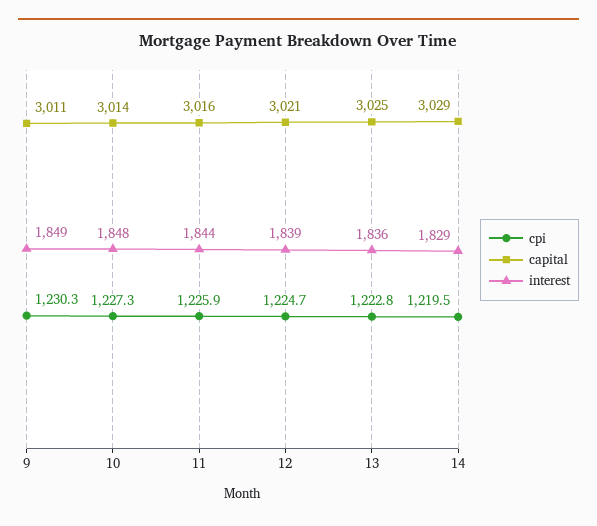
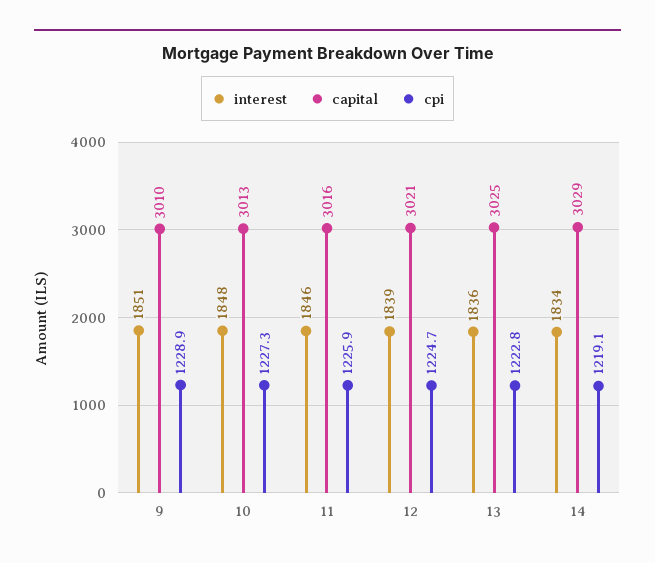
  {
    "cpi": {
-     "9": 1230.3,
+     "9": 1228.9,
      "10": 1227.3,
      "11": 1225.9,
      "12": 1224.7,
      "13": 1222.8,
-     "14": 1219.5
+     "14": 1219.1
    },
    "capital": {
-     "9": 3011,
+     "9": 3010,
-     "10": 3014,
+     "10": 3013,
      "11": 3016,
      "12": 3021,
      "13": 3025,
      "14": 3029
    },
    "interest": {
-     "9": 1849,
+     "9": 1851,
      "10": 1848,
-     "11": 1844,
+     "11": 1846,
      "12": 1839,
      "13": 1836,
-     "14": 1829
+     "14": 1834
    }
  }

